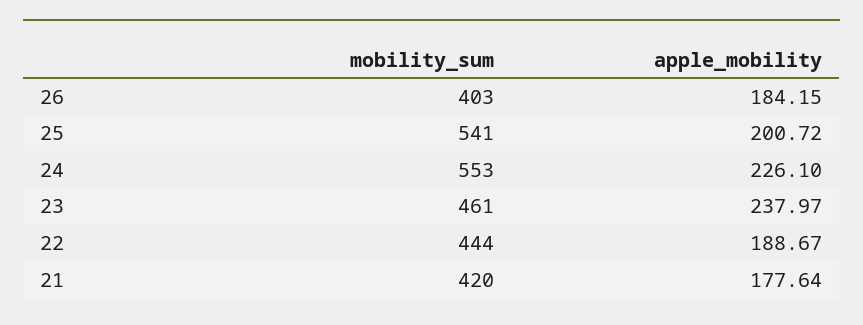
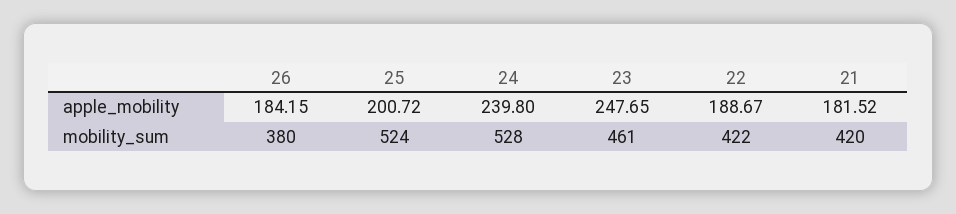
  {
    "mobility_sum": {
-     "26": 403,
+     "26": 380,
-     "25": 541,
+     "25": 524,
-     "24": 553,
+     "24": 528,
      "23": 461,
-     "22": 444,
+     "22": 422,
      "21": 420
    },
    "apple_mobility": {
      "26": 184.15,
      "25": 200.72,
-     "24": 226.1,
+     "24": 239.8,
-     "23": 237.97,
+     "23": 247.65,
      "22": 188.67,
-     "21": 177.64
+     "21": 181.52
    }
  }

